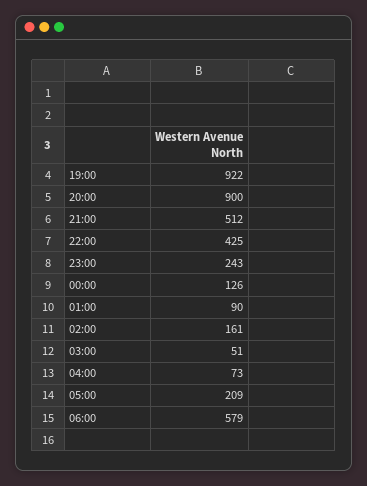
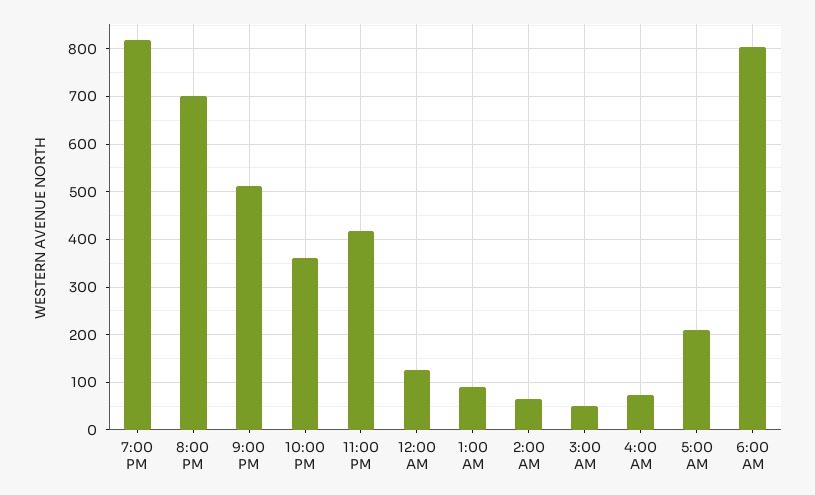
  {
-   "19:00": 922,
+   "19:00": 820,
-   "20:00": 900,
+   "20:00": 700,
    "21:00": 512,
-   "22:00": 425,
+   "22:00": 360,
-   "23:00": 243,
+   "23:00": 420,
    "00:00": 126,
    "01:00": 90,
-   "02:00": 161,
+   "02:00": 60,
    "03:00": 51,
    "04:00": 73,
    "05:00": 209,
-   "06:00": 579
+   "06:00": 800
  }

